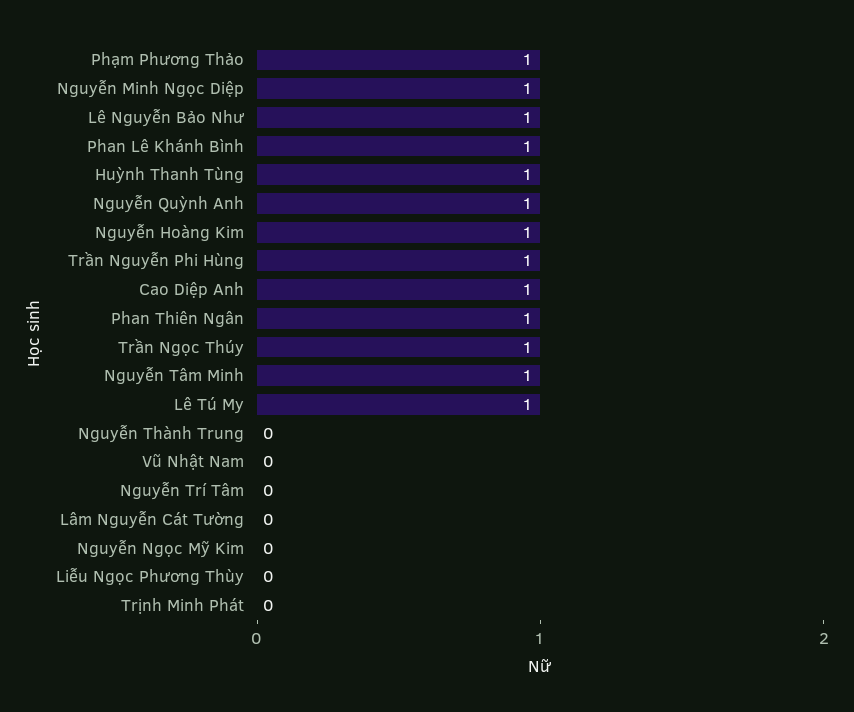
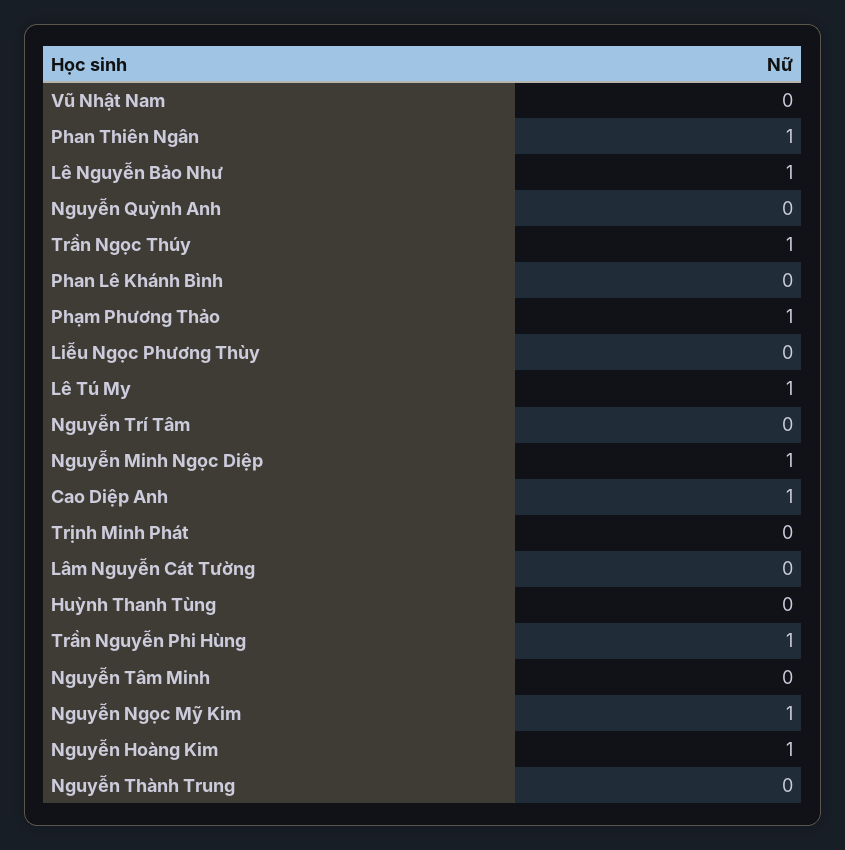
  {
    "Phạm Phương Thảo": 1,
    "Nguyễn Minh Ngọc Diệp": 1,
    "Lê Nguyễn Bảo Như": 1,
-   "Phan Lê Khánh Bình": 1,
+   "Phan Lê Khánh Bình": 0,
-   "Huỳnh Thanh Tùng": 1,
+   "Huỳnh Thanh Tùng": 0,
-   "Nguyễn Quỳnh Anh": 1,
+   "Nguyễn Quỳnh Anh": 0,
    "Nguyễn Hoàng Kim": 1,
    "Trần Nguyễn Phi Hùng": 1,
    "Cao Diệp Anh": 1,
    "Phan Thiên Ngân": 1,
    "Trần Ngọc Thúy": 1,
-   "Nguyễn Tâm Minh": 1,
+   "Nguyễn Tâm Minh": 0,
    "Lê Tú My": 1,
    "Nguyễn Thành Trung": 0,
    "Vũ Nhật Nam": 0,
    "Nguyễn Trí Tâm": 0,
    "Lâm Nguyễn Cát Tường": 0,
-   "Nguyễn Ngọc Mỹ Kim": 0,
+   "Nguyễn Ngọc Mỹ Kim": 1,
    "Liễu Ngọc Phương Thùy": 0,
    "Trịnh Minh Phát": 0
  }

